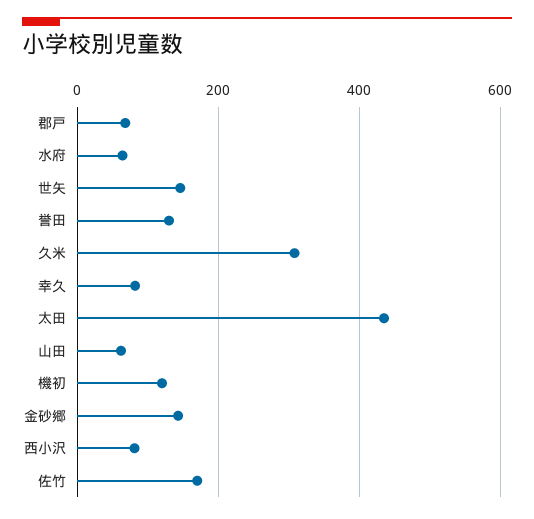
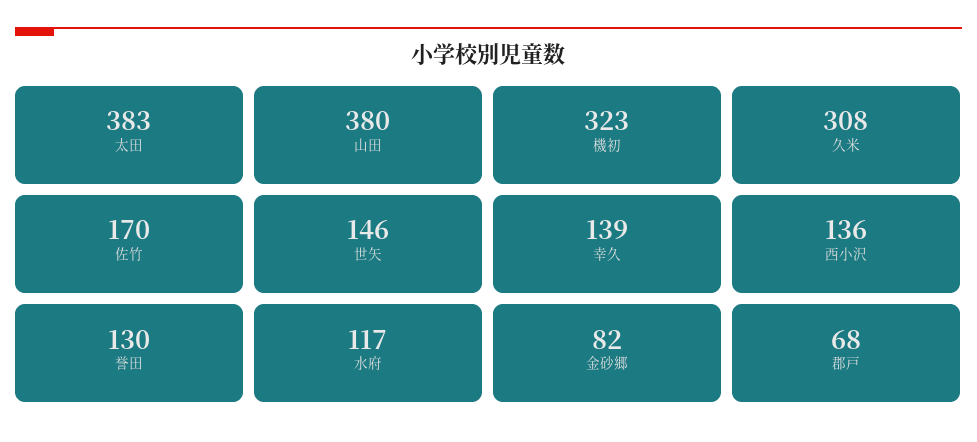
  {
    "郡戸": 68,
-   "水府": 60,
+   "水府": 117,
    "世矢": 146,
    "誉田": 130,
    "久米": 308,
-   "幸久": 80,
+   "幸久": 139,
-   "太田": 440,
+   "太田": 383,
-   "山田": 60,
+   "山田": 380,
-   "機初": 120,
+   "機初": 323,
-   "金砂郷": 140,
+   "金砂郷": 82,
-   "西小沢": 80,
+   "西小沢": 136,
    "佐竹": 170
  }

